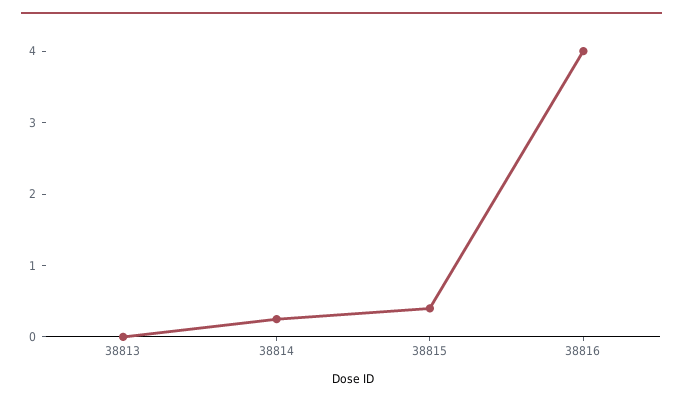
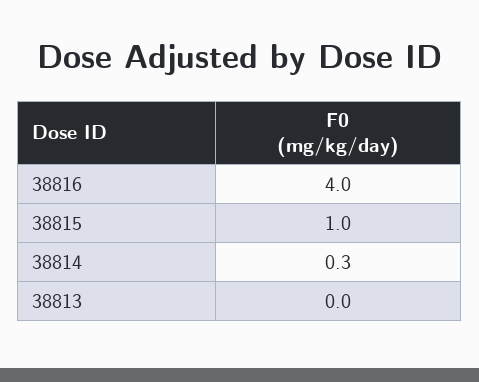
  {
    "38813": 0,
    "38814": 0.3,
-   "38815": 0.4,
+   "38815": 1,
    "38816": 4
  }

